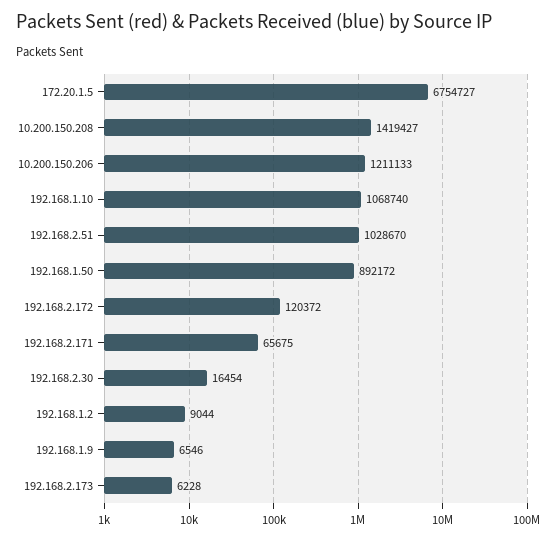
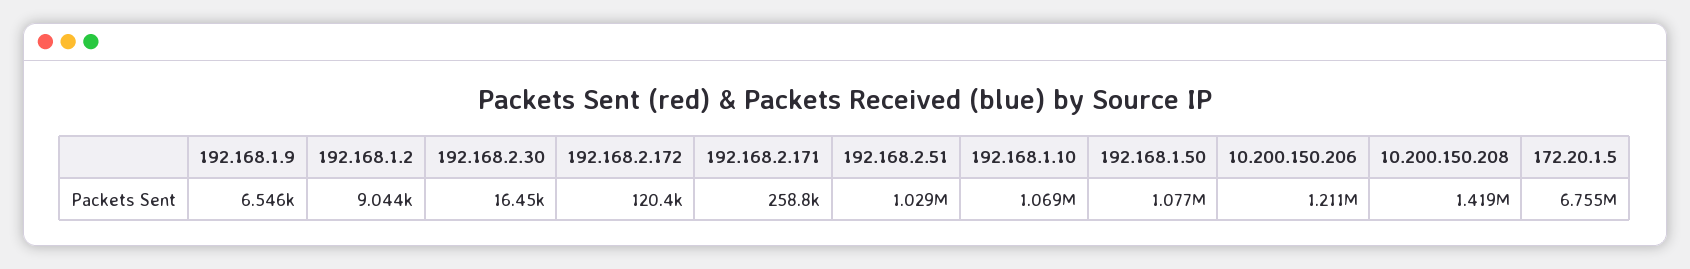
  {
    "172.20.1.5": 6754727,
    "10.200.150.208": 1419427,
    "10.200.150.206": 1211133,
    "192.168.1.10": 1068740,
    "192.168.2.51": 1028670,
-   "192.168.1.50": 892172,
+   "192.168.1.50": 1077000,
    "192.168.2.172": 120372,
-   "192.168.2.171": 65675,
+   "192.168.2.171": 258800,
    "192.168.2.30": 16454,
    "192.168.1.2": 9044,
-   "192.168.1.9": 6546,
+   "192.168.1.9": 6546
-   "192.168.2.173": 6228
  }

